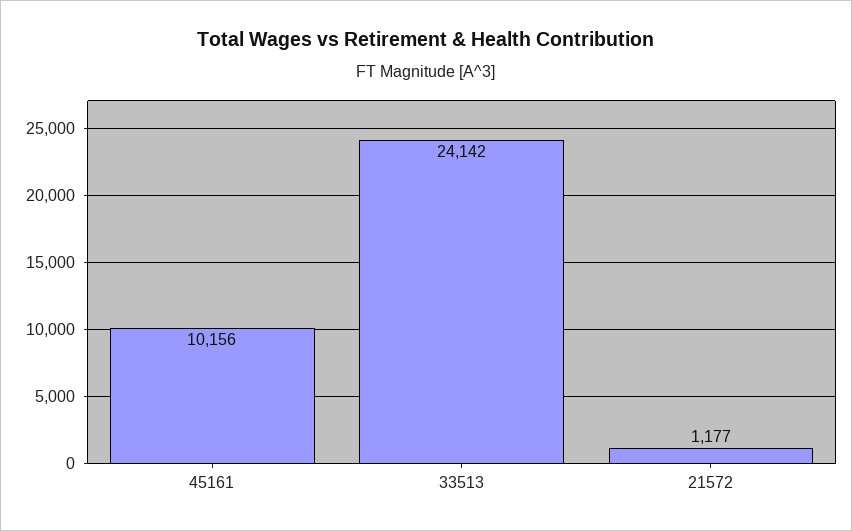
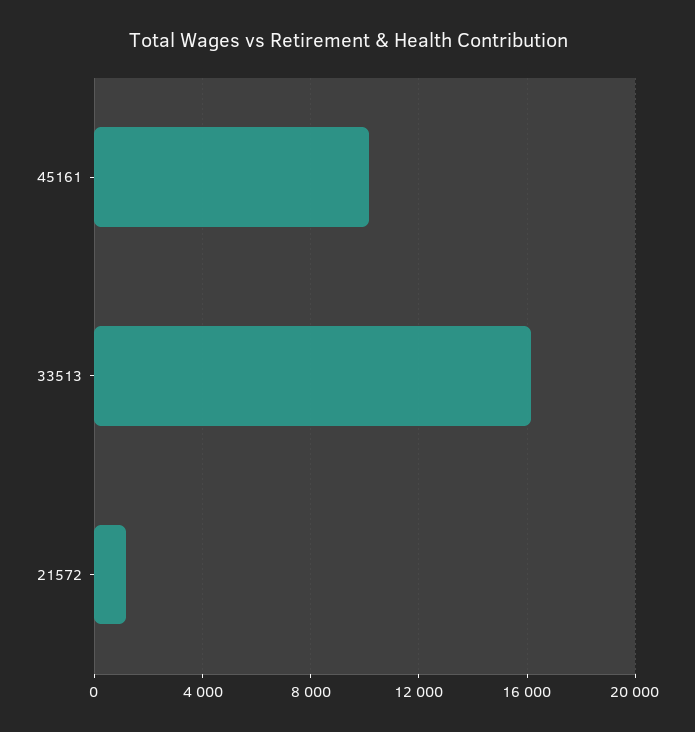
  {
    "45161": 10156,
-   "33513": 24142,
+   "33513": 16000,
    "21572": 1177
  }

